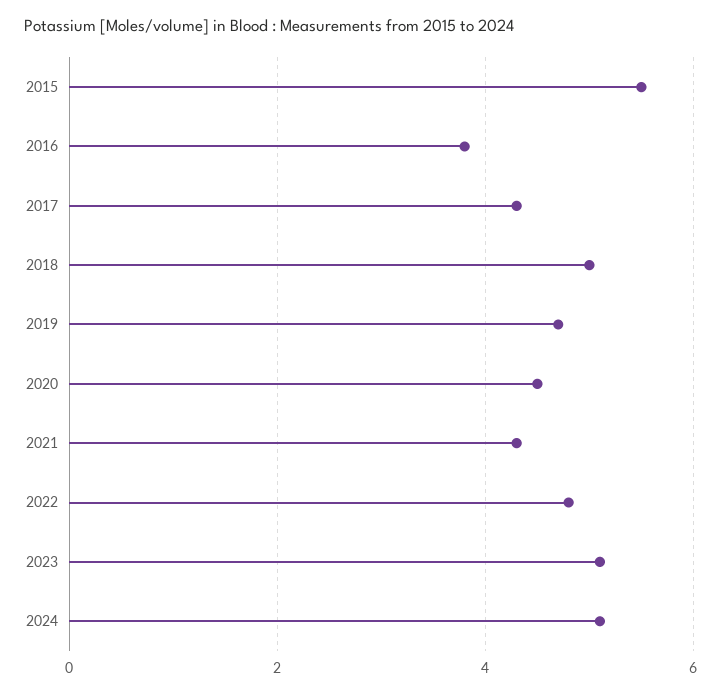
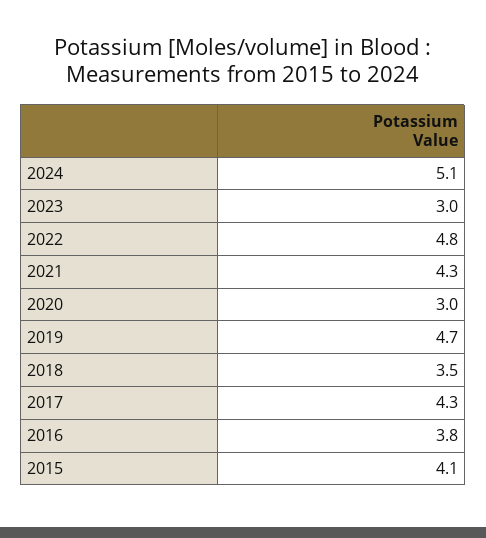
  {
-   "2015": 5.5,
+   "2015": 4.1,
    "2016": 3.8,
    "2017": 4.3,
-   "2018": 5,
+   "2018": 3.5,
    "2019": 4.7,
-   "2020": 4.5,
+   "2020": 3,
    "2021": 4.3,
    "2022": 4.8,
-   "2023": 5,
+   "2023": 3,
    "2024": 5.1
  }

